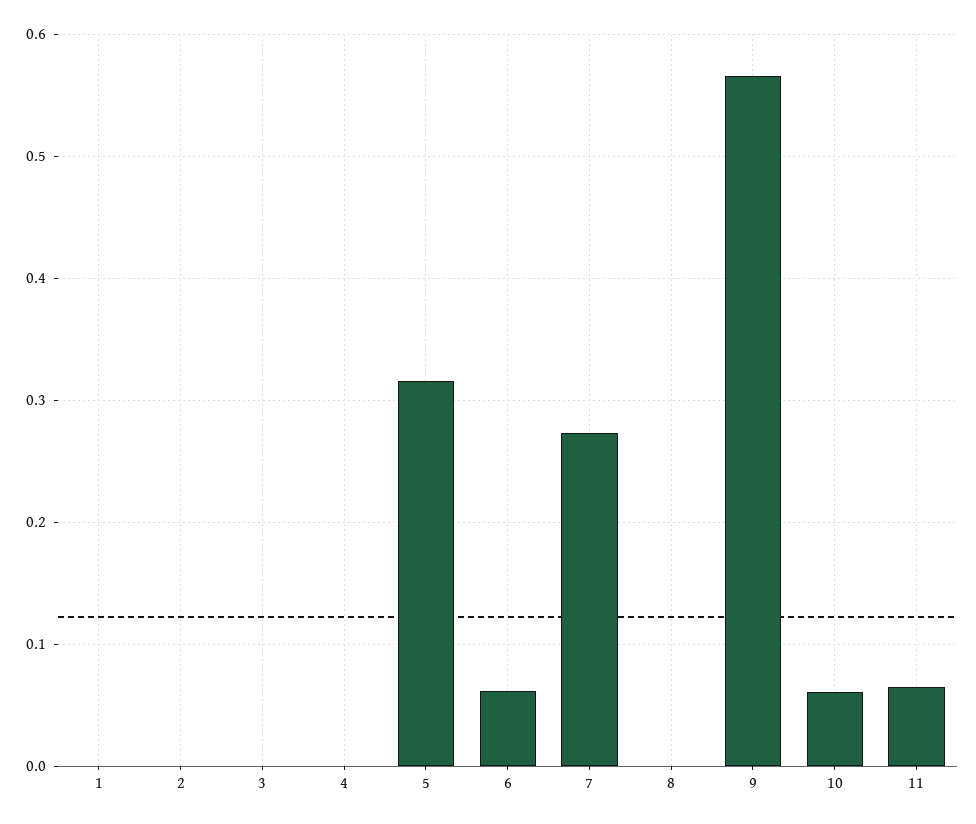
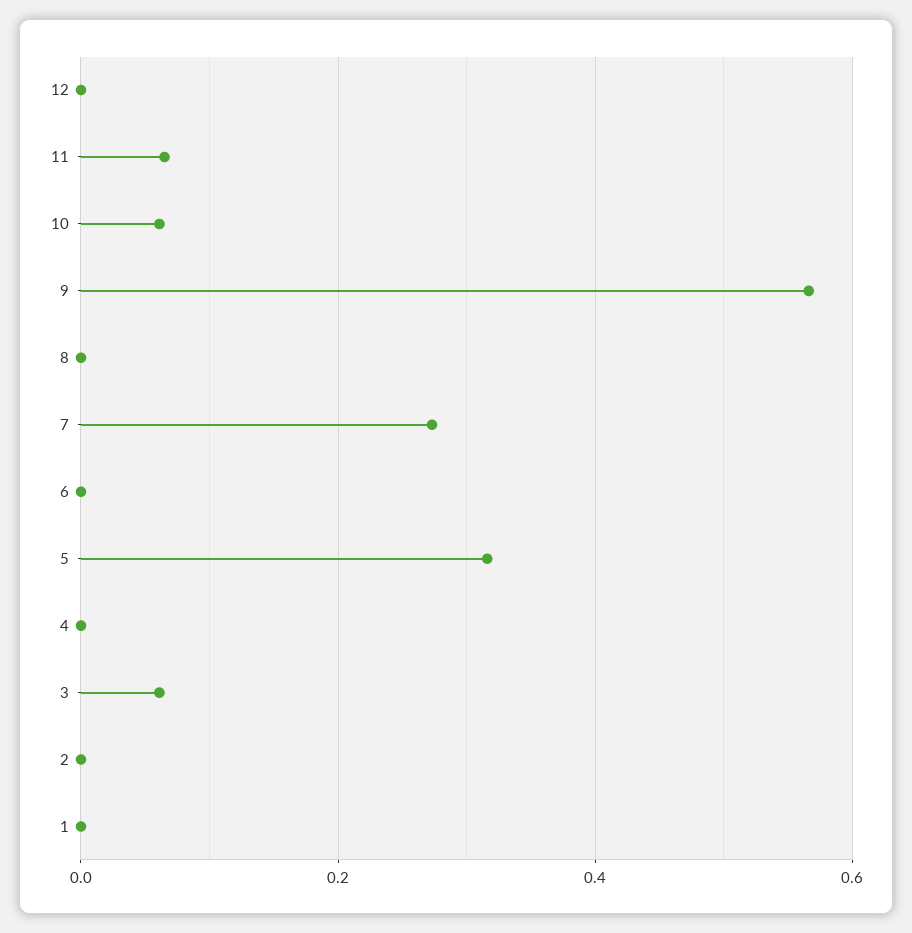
  {
    "1": 0,
    "2": 0,
-   "3": 0,
+   "3": 0.06,
    "4": 0,
    "5": 0.32,
-   "6": 0.06,
+   "6": 0,
    "7": 0.27,
    "8": 0,
    "9": 0.57,
    "10": 0.06,
-   "11": 0.07
+   "11": 0.07,
+   "12": 0
  }

